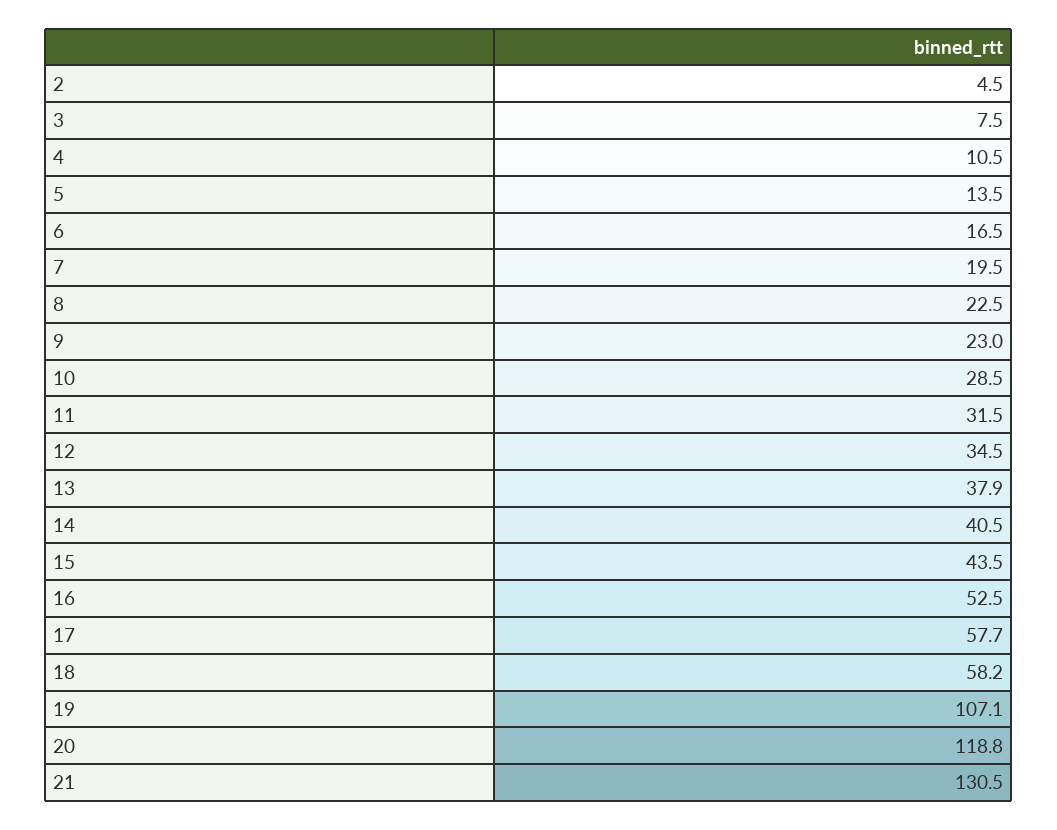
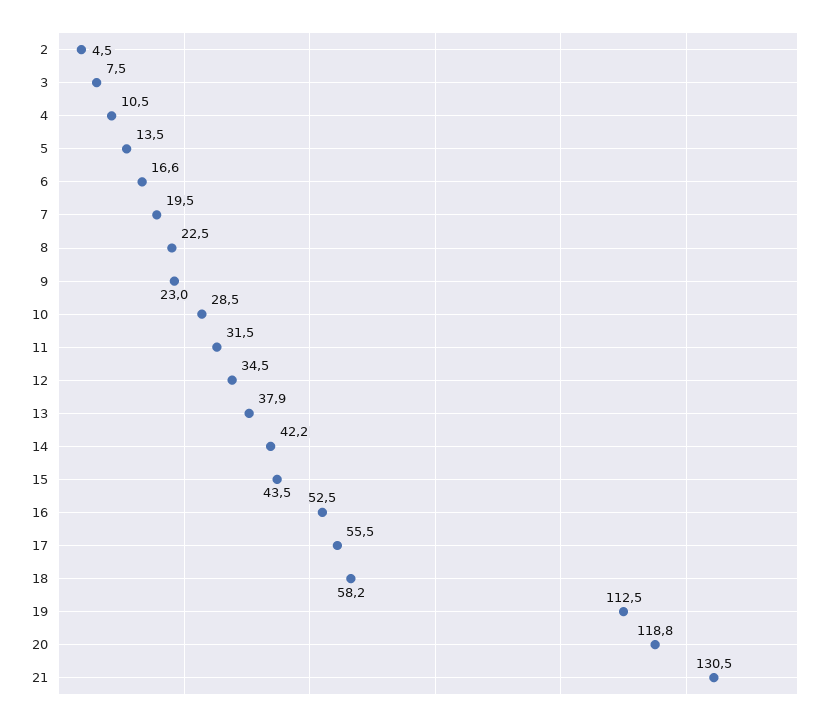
  {
    "2": 4.5,
    "3": 7.5,
    "4": 10.5,
    "5": 13.5,
-   "6": 16.5,
+   "6": 16.6,
    "7": 19.5,
    "8": 22.5,
    "9": 23,
    "10": 28.5,
    "11": 31.5,
    "12": 34.5,
    "13": 37.9,
-   "14": 40.5,
+   "14": 42.2,
    "15": 43.5,
    "16": 52.5,
-   "17": 57.7,
+   "17": 55.5,
    "18": 58.2,
-   "19": 107.1,
+   "19": 112.5,
    "20": 118.8,
    "21": 130.5
  }

